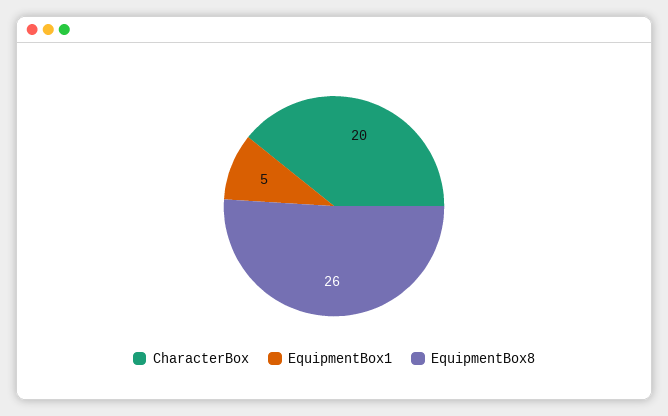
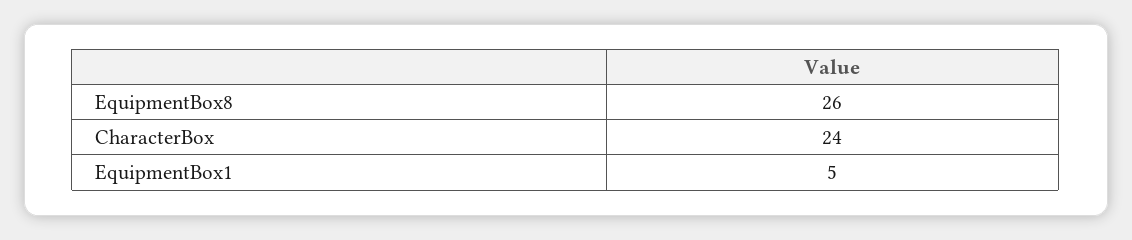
  {
-   "CharacterBox": 20,
+   "CharacterBox": 24,
    "EquipmentBox1": 5,
    "EquipmentBox8": 26
  }

